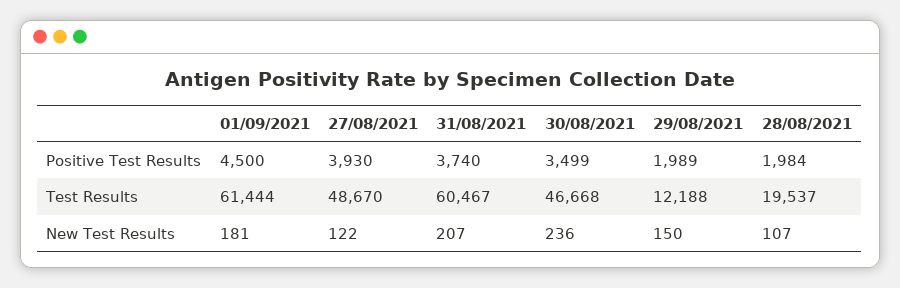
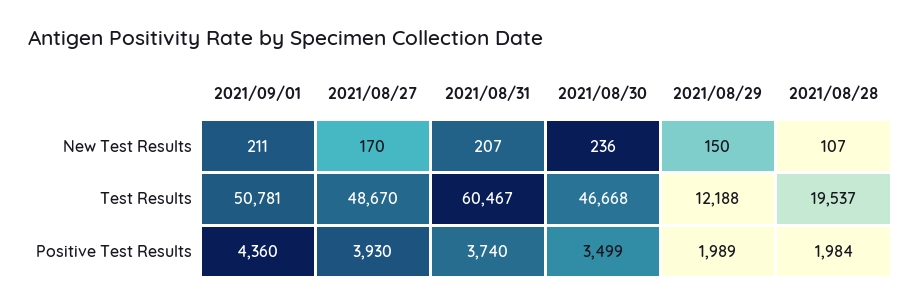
  {
    "01/09/2021": {
-     "Positive Test Results": 4500,
+     "Positive Test Results": 4360,
-     "Test Results": 61444,
+     "Test Results": 50781,
-     "New Test Results": 181
+     "New Test Results": 211
    },
    "27/08/2021": {
      "Positive Test Results": 3930,
      "Test Results": 48670,
-     "New Test Results": 122
+     "New Test Results": 170
    },
    "31/08/2021": {
      "Positive Test Results": 3740,
      "Test Results": 60467,
      "New Test Results": 207
    },
    "30/08/2021": {
      "Positive Test Results": 3499,
      "Test Results": 46668,
      "New Test Results": 236
    },
    "29/08/2021": {
      "Positive Test Results": 1989,
      "Test Results": 12188,
      "New Test Results": 150
    },
    "28/08/2021": {
      "Positive Test Results": 1984,
      "Test Results": 19537,
      "New Test Results": 107
    }
  }

